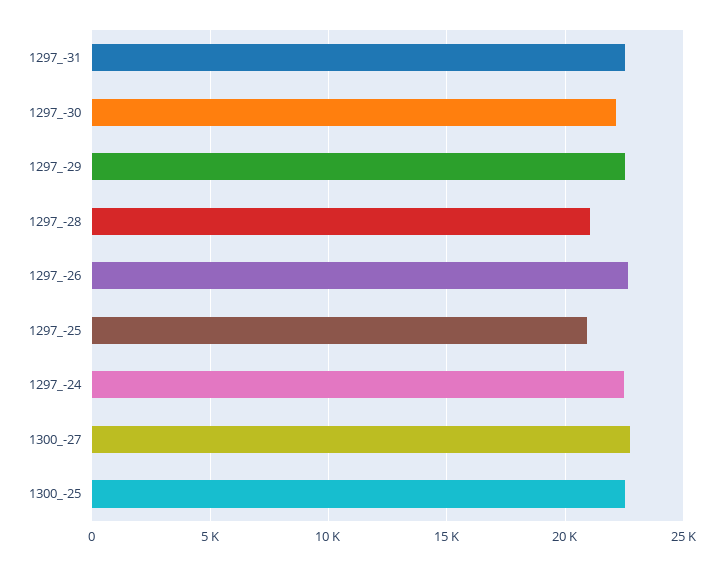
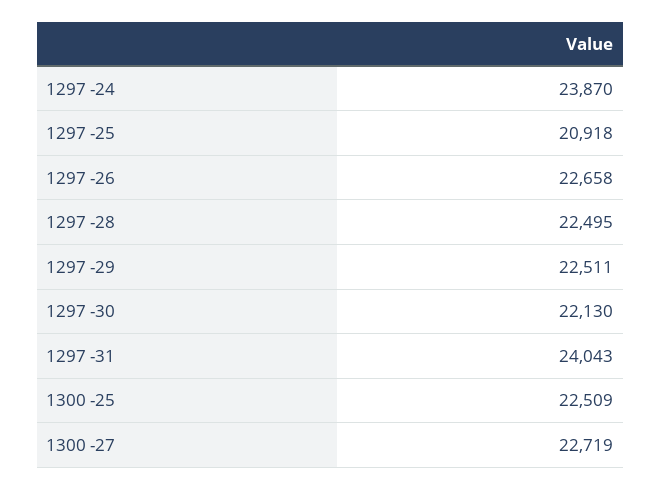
  {
-   "1297_-31": 22500,
+   "1297_-31": 24043,
    "1297_-30": 22130,
    "1297_-29": 22511,
-   "1297_-28": 21000,
+   "1297_-28": 22495,
    "1297_-26": 22658,
    "1297_-25": 20918,
-   "1297_-24": 22500,
+   "1297_-24": 23870,
    "1300_-27": 22719,
    "1300_-25": 22509
  }

